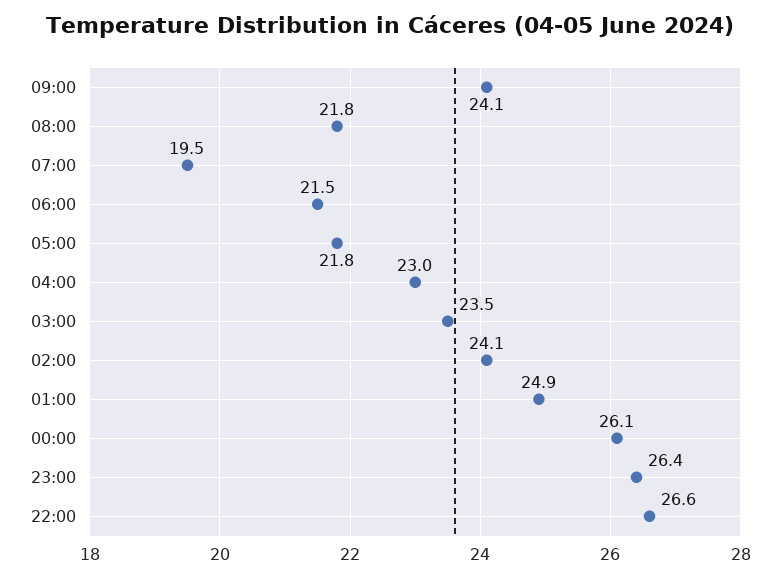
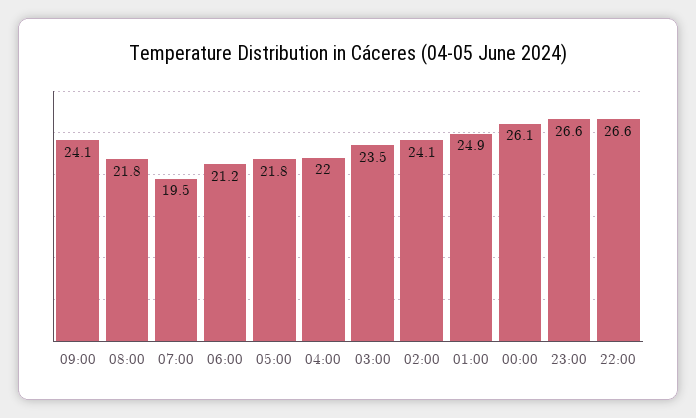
  {
    "09:00": 24.1,
    "08:00": 21.8,
    "07:00": 19.5,
-   "06:00": 21.5,
+   "06:00": 21.2,
    "05:00": 21.8,
-   "04:00": 23,
+   "04:00": 22,
    "03:00": 23.5,
    "02:00": 24.1,
    "01:00": 24.9,
    "00:00": 26.1,
-   "23:00": 26.4,
+   "23:00": 26.6,
    "22:00": 26.6
  }

